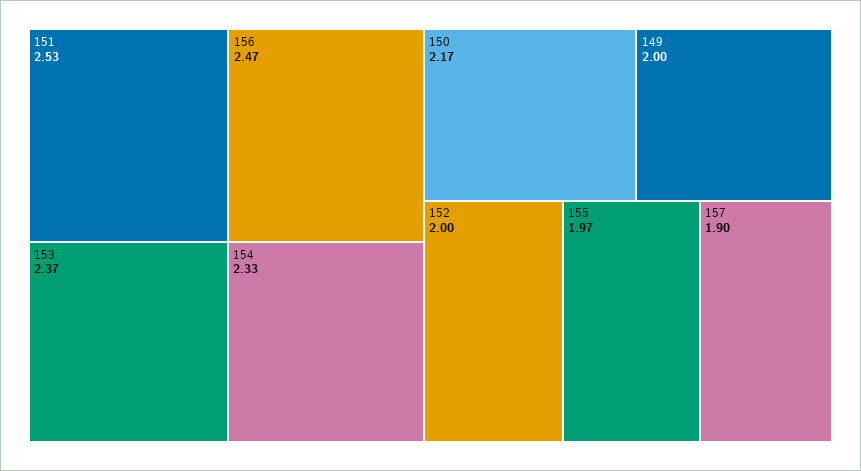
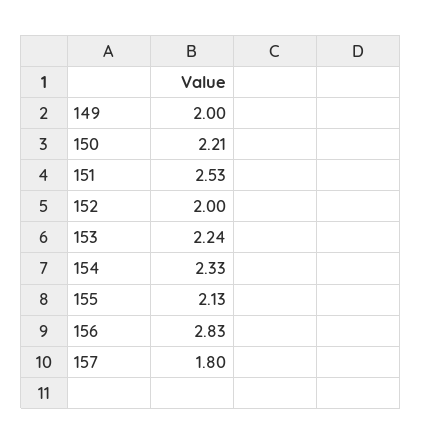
  {
    "151": 2.53,
-   "156": 2.47,
+   "156": 2.83,
-   "153": 2.37,
+   "153": 2.24,
    "154": 2.33,
-   "150": 2.17,
+   "150": 2.21,
    "149": 2,
    "152": 2,
-   "155": 1.97,
+   "155": 2.13,
-   "157": 1.9
+   "157": 1.8
  }

